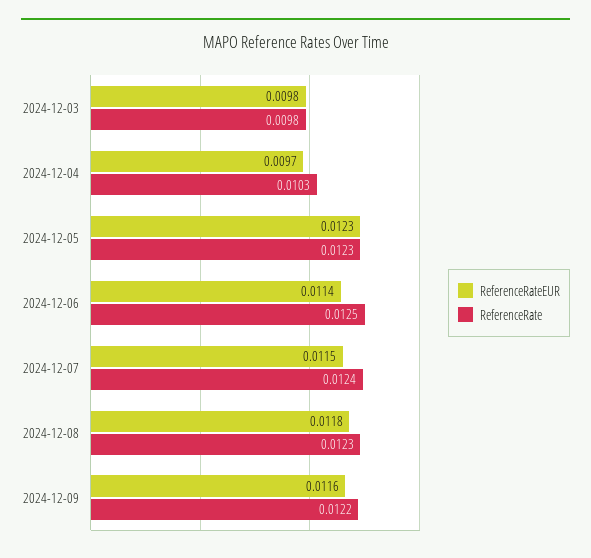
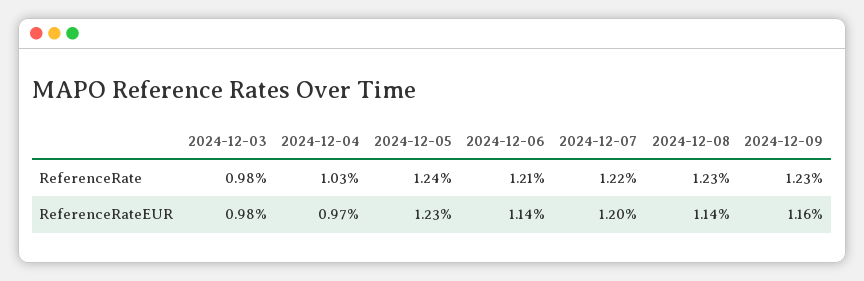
  {
    "ReferenceRateEUR": {
      "2024-12-03": 0.0098,
      "2024-12-04": 0.0097,
      "2024-12-05": 0.0123,
      "2024-12-06": 0.0114,
-     "2024-12-07": 0.0115,
+     "2024-12-07": 0.012,
-     "2024-12-08": 0.0118,
+     "2024-12-08": 0.0114,
      "2024-12-09": 0.0116
    },
    "ReferenceRate": {
      "2024-12-03": 0.0098,
      "2024-12-04": 0.0103,
-     "2024-12-05": 0.0123,
+     "2024-12-05": 0.0124,
-     "2024-12-06": 0.0125,
+     "2024-12-06": 0.0121,
-     "2024-12-07": 0.0124,
+     "2024-12-07": 0.0122,
      "2024-12-08": 0.0123,
-     "2024-12-09": 0.0122
+     "2024-12-09": 0.0123
    }
  }

